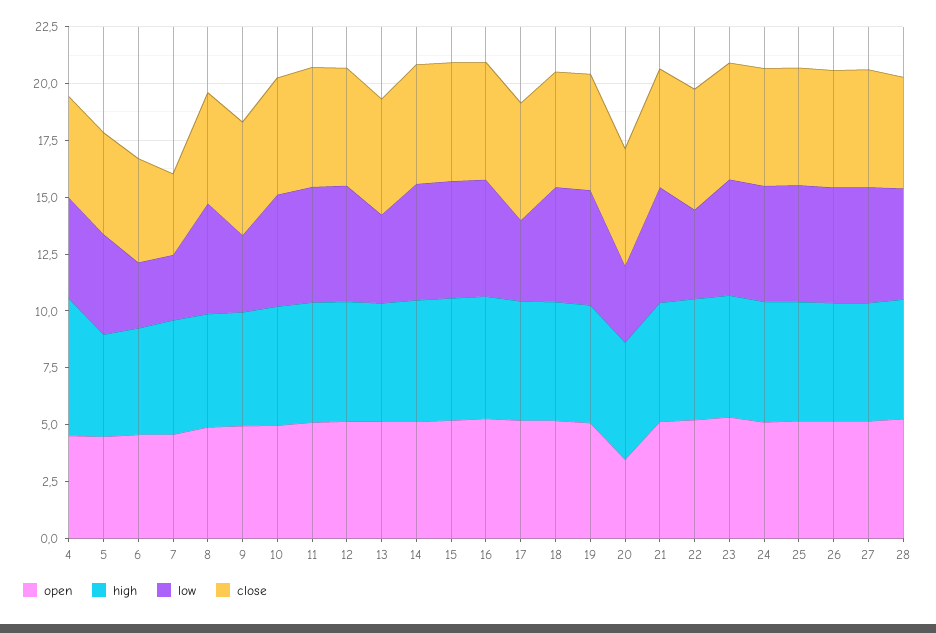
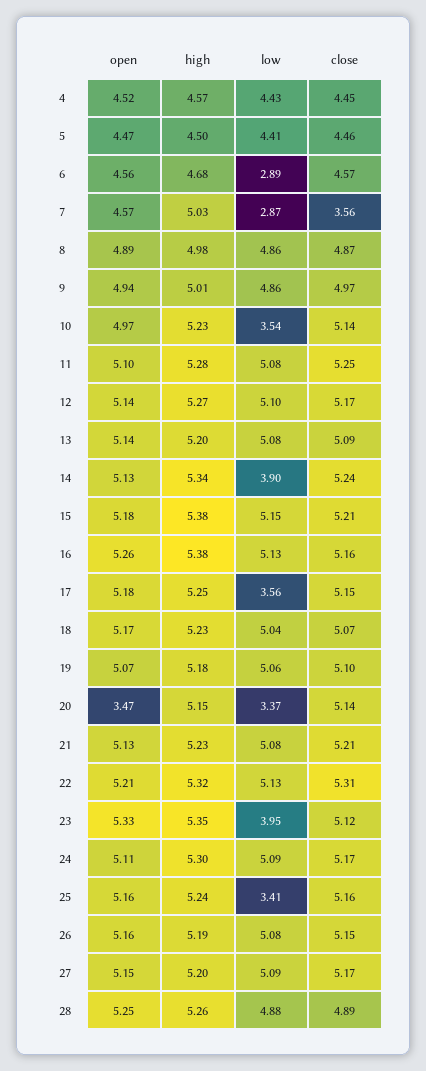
  {
    "open": {
      "4": 4.52,
      "5": 4.47,
      "6": 4.56,
      "7": 4.57,
      "8": 4.89,
      "9": 4.94,
      "10": 4.97,
      "11": 5.1,
      "12": 5.14,
      "13": 5.14,
      "14": 5.13,
      "15": 5.18,
      "16": 5.26,
      "17": 5.18,
      "18": 5.17,
      "19": 5.07,
      "20": 3.47,
      "21": 5.13,
      "22": 5.21,
      "23": 5.33,
      "24": 5.11,
      "25": 5.16,
      "26": 5.16,
      "27": 5.15,
      "28": 5.25
    },
    "high": {
-     "4": 6,
+     "4": 4.57,
      "5": 4.5,
      "6": 4.68,
      "7": 5.03,
      "8": 4.98,
      "9": 5.01,
      "10": 5.23,
      "11": 5.28,
      "12": 5.27,
      "13": 5.2,
      "14": 5.34,
      "15": 5.38,
      "16": 5.38,
      "17": 5.25,
      "18": 5.23,
      "19": 5.18,
      "20": 5.15,
      "21": 5.23,
      "22": 5.32,
      "23": 5.35,
      "24": 5.3,
      "25": 5.24,
      "26": 5.19,
      "27": 5.2,
      "28": 5.26
    },
    "low": {
      "4": 4.43,
      "5": 4.41,
      "6": 2.89,
      "7": 2.87,
      "8": 4.86,
-     "9": 3.5,
+     "9": 4.86,
-     "10": 5,
+     "10": 3.54,
      "11": 5.08,
      "12": 5.1,
-     "13": 4,
+     "13": 5.08,
-     "14": 5,
+     "14": 3.9,
      "15": 5.15,
      "16": 5.13,
      "17": 3.56,
      "18": 5.04,
      "19": 5.06,
      "20": 3.37,
      "21": 5.08,
-     "22": 4,
+     "22": 5.13,
-     "23": 5,
+     "23": 3.95,
      "24": 5.09,
-     "25": 5,
+     "25": 3.41,
      "26": 5.08,
      "27": 5.09,
      "28": 4.88
    },
    "close": {
      "4": 4.45,
      "5": 4.46,
      "6": 4.57,
      "7": 3.56,
      "8": 4.87,
      "9": 4.97,
      "10": 5.14,
      "11": 5.25,
      "12": 5.17,
      "13": 5.09,
      "14": 5.24,
      "15": 5.21,
      "16": 5.16,
      "17": 5.15,
      "18": 5.07,
      "19": 5.1,
      "20": 5.14,
      "21": 5.21,
      "22": 5.31,
      "23": 5.12,
      "24": 5.17,
      "25": 5.16,
      "26": 5.15,
      "27": 5.17,
      "28": 4.89
    }
  }

